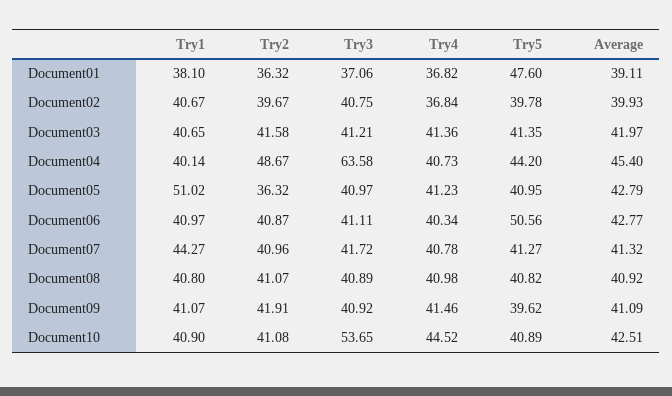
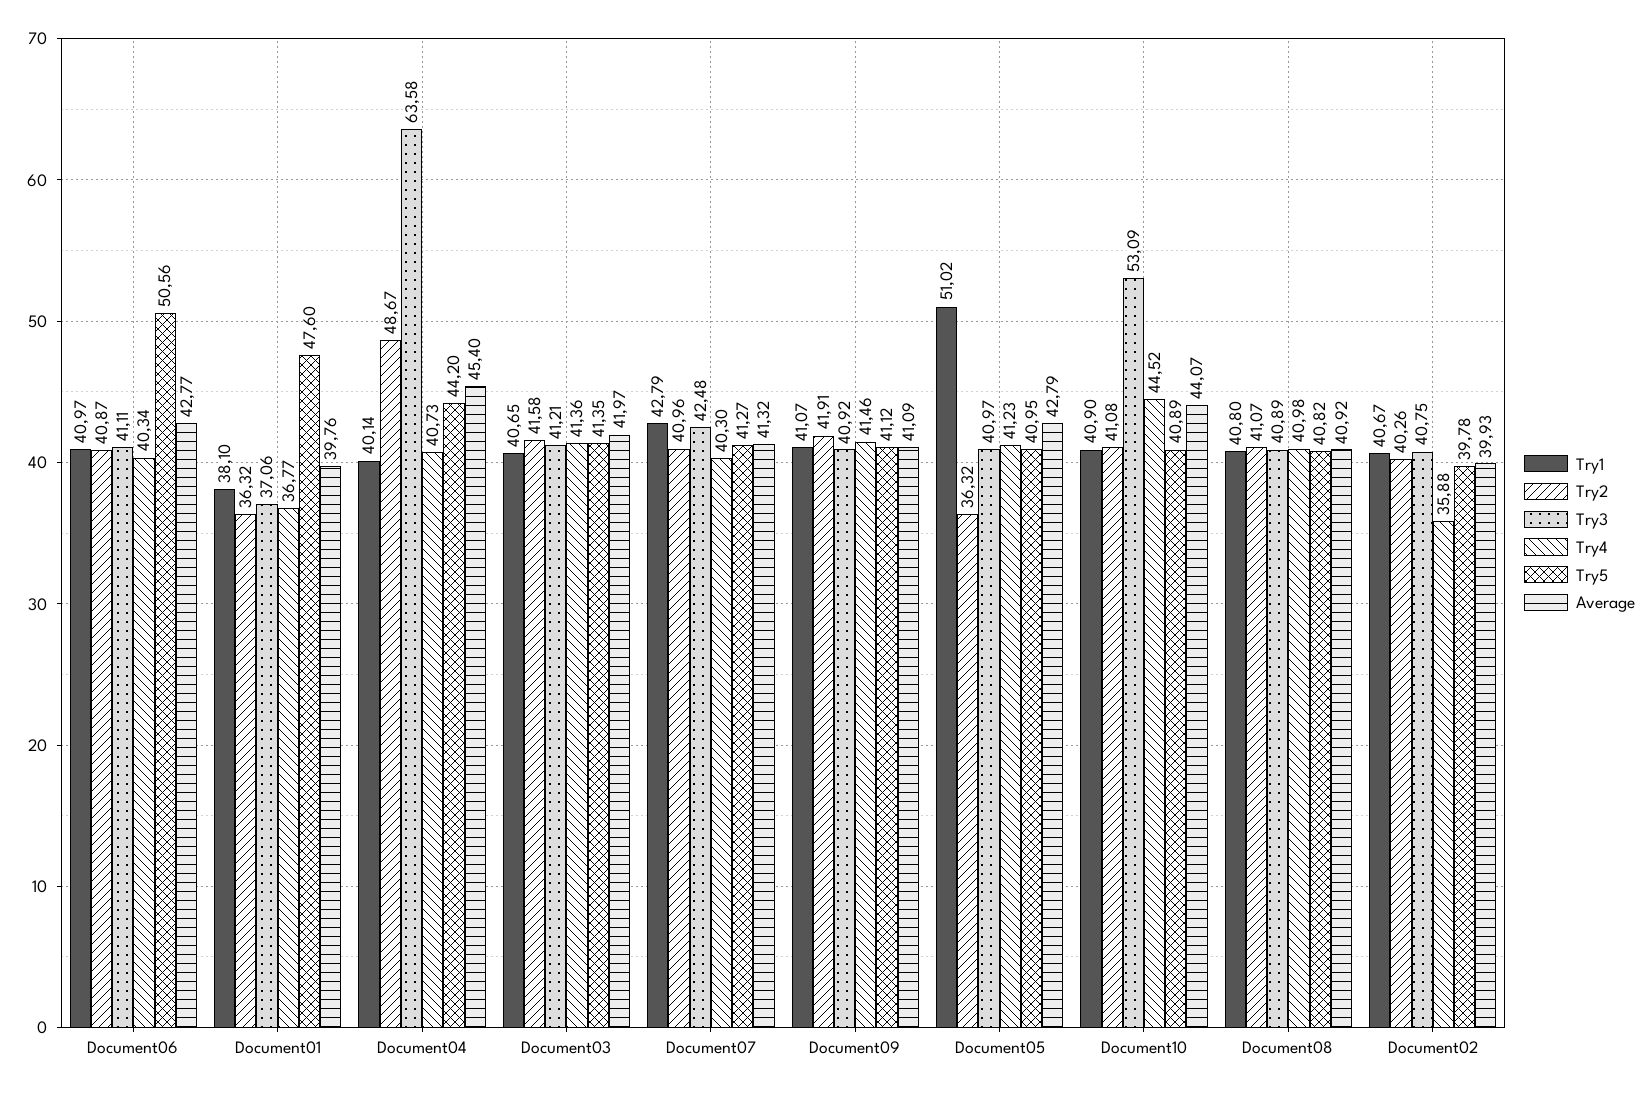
  {
    "Try1": {
      "Document01": 38.1,
      "Document02": 40.67,
      "Document03": 40.65,
      "Document04": 40.14,
      "Document05": 51.02,
      "Document06": 40.97,
-     "Document07": 44.27,
+     "Document07": 42.79,
      "Document08": 40.8,
      "Document09": 41.07,
      "Document10": 40.9
    },
    "Try2": {
      "Document01": 36.32,
-     "Document02": 39.67,
+     "Document02": 40.26,
      "Document03": 41.58,
      "Document04": 48.67,
      "Document05": 36.32,
      "Document06": 40.87,
      "Document07": 40.96,
      "Document08": 41.07,
      "Document09": 41.91,
      "Document10": 41.08
    },
    "Try3": {
      "Document01": 37.06,
      "Document02": 40.75,
      "Document03": 41.21,
      "Document04": 63.58,
      "Document05": 40.97,
      "Document06": 41.11,
-     "Document07": 41.72,
+     "Document07": 42.48,
      "Document08": 40.89,
      "Document09": 40.92,
-     "Document10": 53.65
+     "Document10": 53.09
    },
    "Try4": {
-     "Document01": 36.82,
+     "Document01": 36.77,
-     "Document02": 36.84,
+     "Document02": 35.88,
      "Document03": 41.36,
      "Document04": 40.73,
      "Document05": 41.23,
      "Document06": 40.34,
-     "Document07": 40.78,
+     "Document07": 40.3,
      "Document08": 40.98,
      "Document09": 41.46,
      "Document10": 44.52
    },
    "Try5": {
      "Document01": 47.6,
      "Document02": 39.78,
      "Document03": 41.35,
      "Document04": 44.2,
      "Document05": 40.95,
      "Document06": 50.56,
      "Document07": 41.27,
      "Document08": 40.82,
-     "Document09": 39.62,
+     "Document09": 41.12,
      "Document10": 40.89
    },
    "Average": {
-     "Document01": 39.11,
+     "Document01": 39.76,
      "Document02": 39.93,
      "Document03": 41.97,
      "Document04": 45.4,
      "Document05": 42.79,
      "Document06": 42.77,
      "Document07": 41.32,
      "Document08": 40.92,
      "Document09": 41.09,
-     "Document10": 42.51
+     "Document10": 44.07
    }
  }

